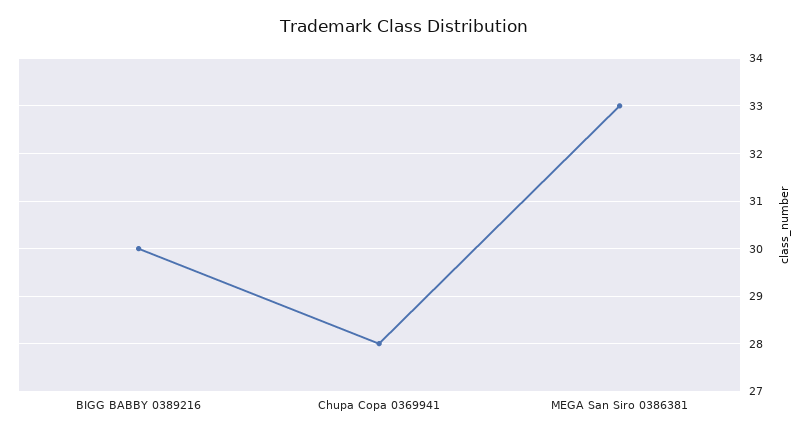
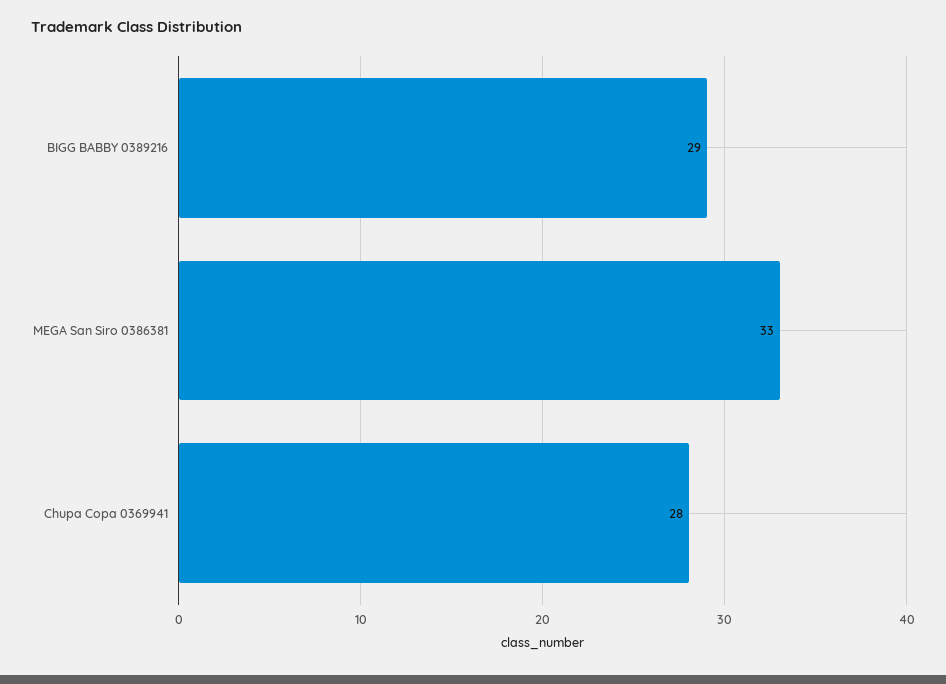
  {
-   "BIGG BABBY 0389216": 30,
+   "BIGG BABBY 0389216": 29,
    "Chupa Copa 0369941": 28,
    "MEGA San Siro 0386381": 33
  }

